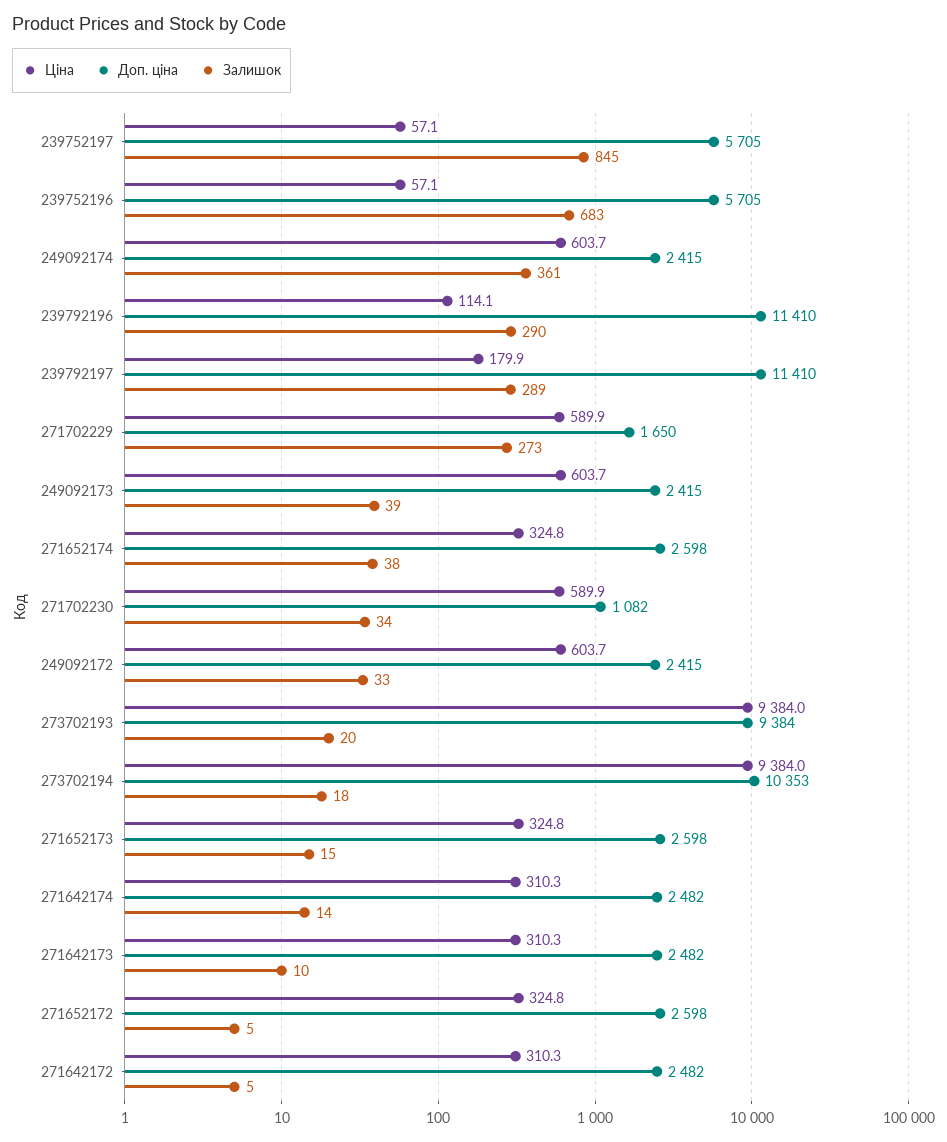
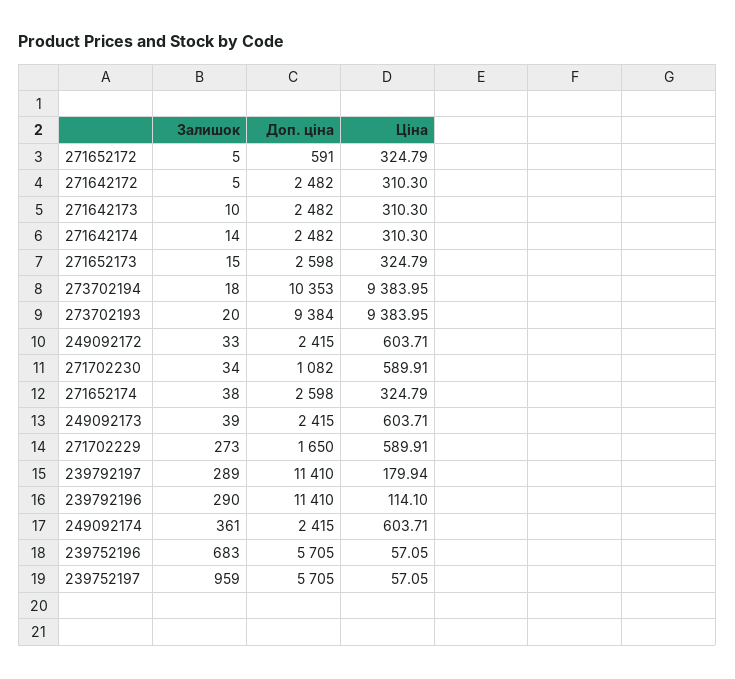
  {
    "Ціна": {
      "239752197": 57.05,
      "239752196": 57.05,
      "249092174": 603.71,
      "239792196": 114.1,
      "239792197": 179.94,
      "271702229": 589.91,
      "249092173": 603.71,
      "271652174": 324.79,
      "271702230": 589.91,
      "249092172": 603.71,
      "273702193": 9383.95,
      "273702194": 9383.95,
      "271652173": 324.79,
      "271642174": 310.3,
      "271642173": 310.3,
      "271652172": 324.79,
      "271642172": 310.3
    },
    "Доп. ціна": {
      "239752197": 5705,
      "239752196": 5705,
      "249092174": 2415,
      "239792196": 11410,
      "239792197": 11410,
      "271702229": 1650,
      "249092173": 2415,
      "271652174": 2598,
      "271702230": 1082,
      "249092172": 2415,
      "273702193": 9384,
      "273702194": 10353,
      "271652173": 2598,
      "271642174": 2482,
      "271642173": 2482,
-     "271652172": 2598,
+     "271652172": 591,
      "271642172": 2482
    },
    "Залишок": {
-     "239752197": 845,
+     "239752197": 959,
      "239752196": 683,
      "249092174": 361,
      "239792196": 290,
      "239792197": 289,
      "271702229": 273,
      "249092173": 39,
      "271652174": 38,
      "271702230": 34,
      "249092172": 33,
      "273702193": 20,
      "273702194": 18,
      "271652173": 15,
      "271642174": 14,
      "271642173": 10,
      "271652172": 5,
      "271642172": 5
    }
  }

